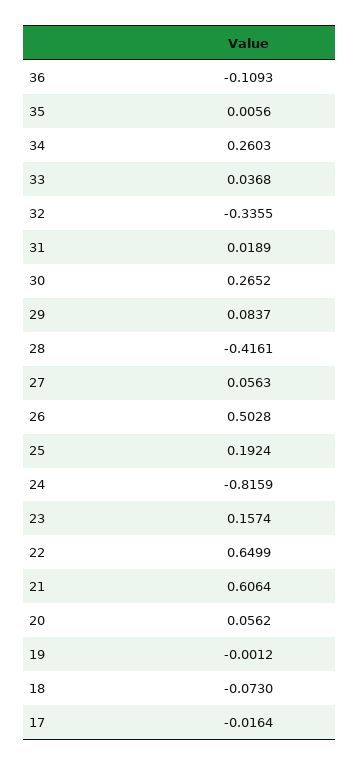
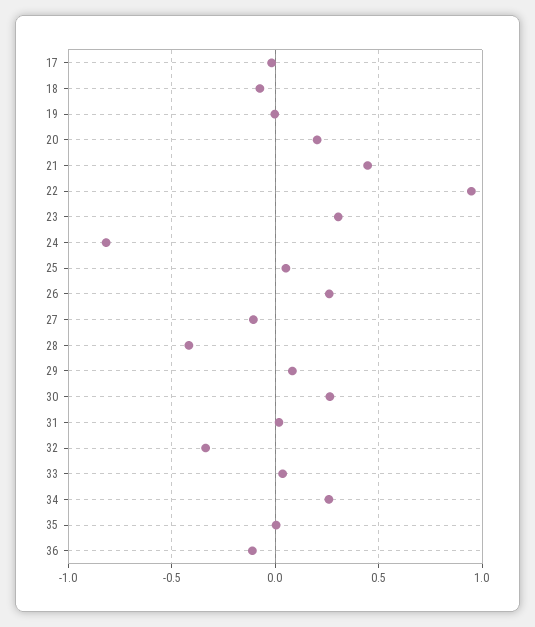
  {
    "36": -0.1093,
    "35": 0.0056,
    "34": 0.2603,
    "33": 0.0368,
    "32": -0.3355,
    "31": 0.0189,
    "30": 0.2652,
    "29": 0.0837,
    "28": -0.4161,
-   "27": 0.0563,
+   "27": -0.1,
-   "26": 0.5028,
+   "26": 0.25,
-   "25": 0.1924,
+   "25": 0.05,
    "24": -0.8159,
-   "23": 0.1574,
+   "23": 0.3,
-   "22": 0.6499,
+   "22": 0.95,
-   "21": 0.6064,
+   "21": 0.45,
-   "20": 0.0562,
+   "20": 0.2,
    "19": -0.0012,
    "18": -0.073,
    "17": -0.0164
  }

